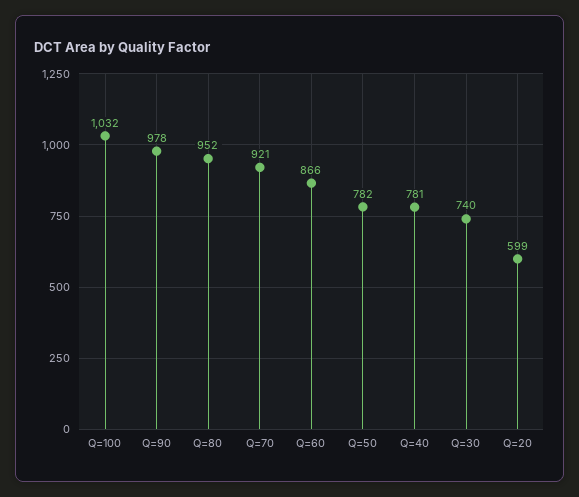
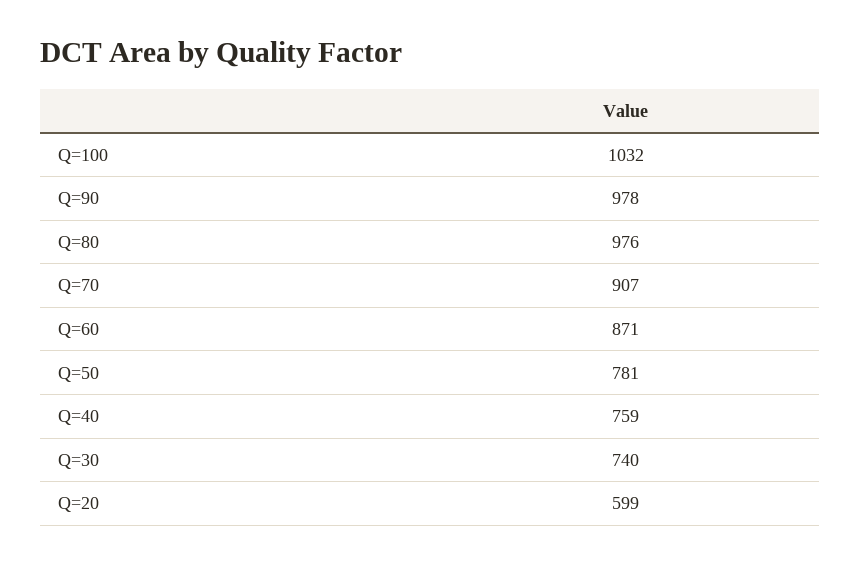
  {
    "Q=100": 1032,
    "Q=90": 978,
-   "Q=80": 952,
+   "Q=80": 976,
-   "Q=70": 921,
+   "Q=70": 907,
-   "Q=60": 866,
+   "Q=60": 871,
-   "Q=50": 782,
+   "Q=50": 781,
-   "Q=40": 781,
+   "Q=40": 759,
    "Q=30": 740,
    "Q=20": 599
  }

